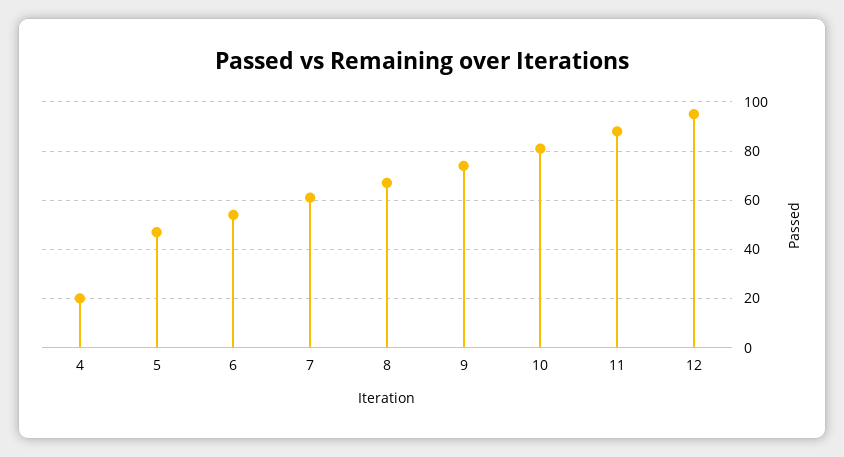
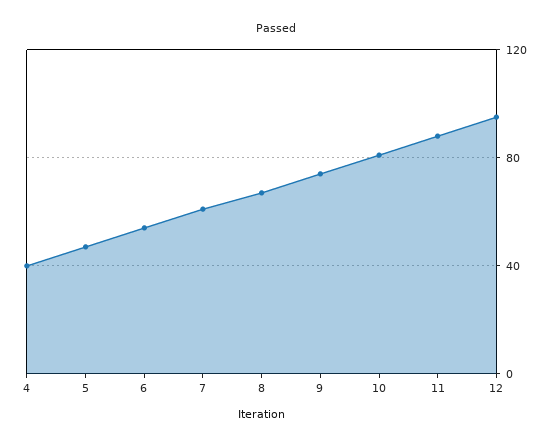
  {
-   "4": 20,
+   "4": 40,
    "5": 45,
    "6": 55,
    "7": 60,
    "8": 65,
    "9": 75,
    "10": 80,
    "11": 90,
    "12": 95
  }

